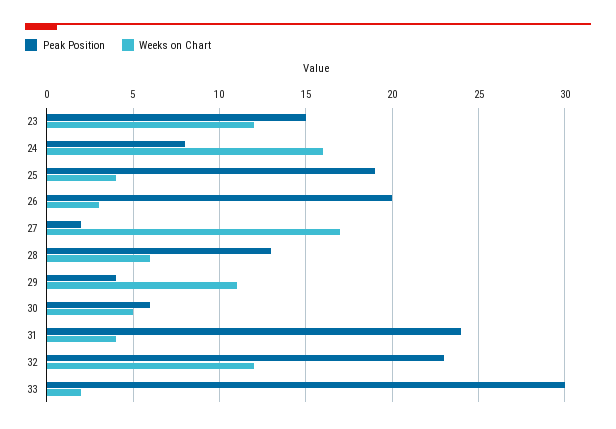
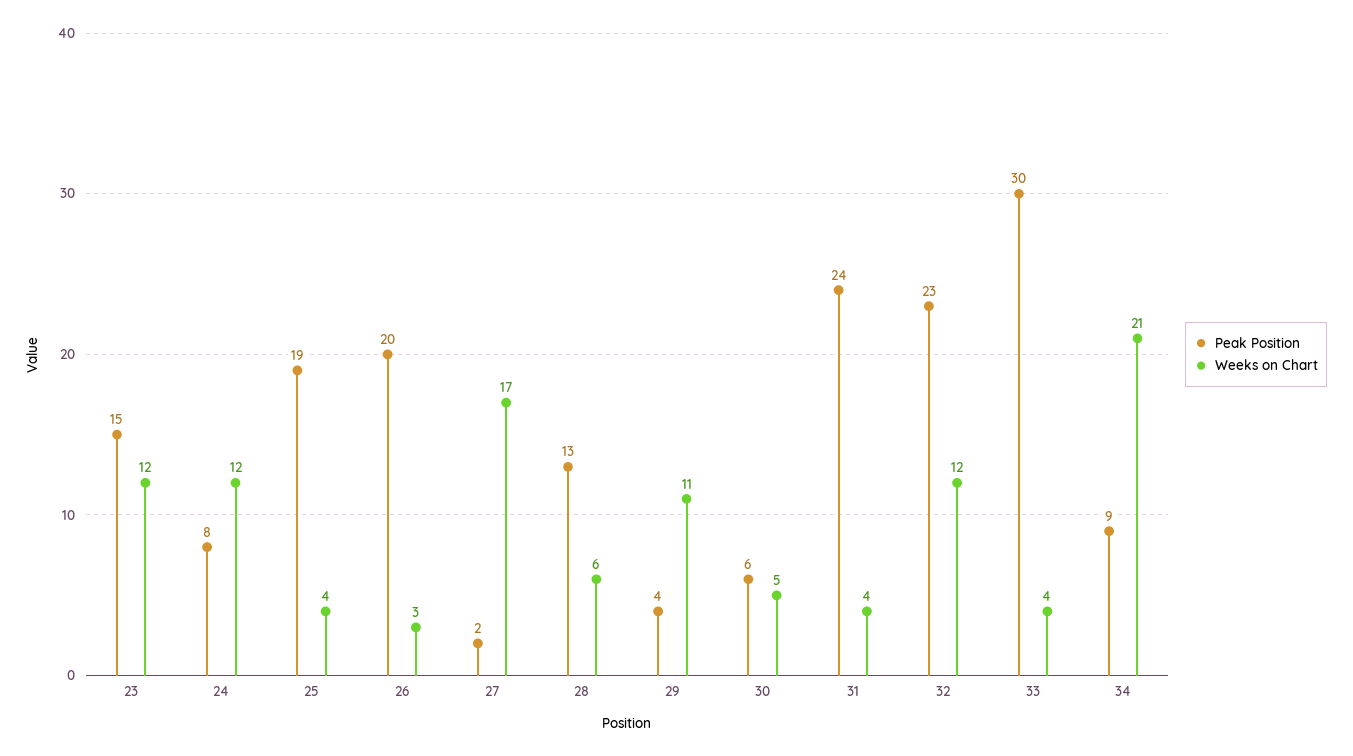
  {
    "Peak Position": {
      "23": 15,
      "24": 8,
      "25": 19,
      "26": 20,
      "27": 2,
      "28": 13,
      "29": 4,
      "30": 6,
      "31": 24,
      "32": 23,
-     "33": 30
+     "33": 30,
+     "34": 9
    },
    "Weeks on Chart": {
      "23": 12,
-     "24": 16,
+     "24": 12,
      "25": 4,
      "26": 3,
      "27": 17,
      "28": 6,
      "29": 11,
      "30": 5,
      "31": 4,
      "32": 12,
-     "33": 2
+     "33": 4,
+     "34": 21
    }
  }

